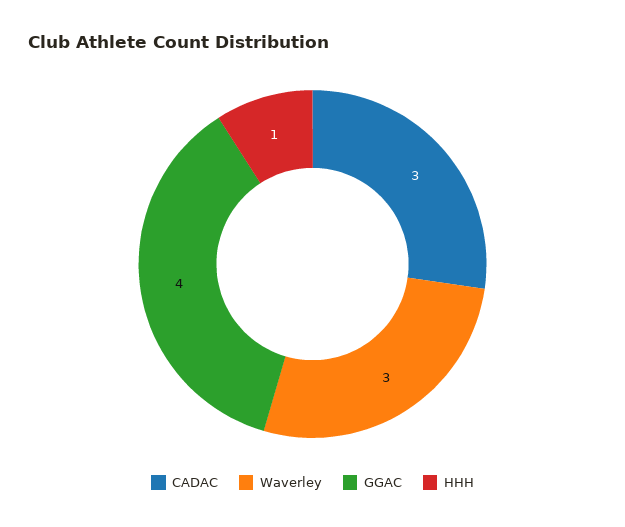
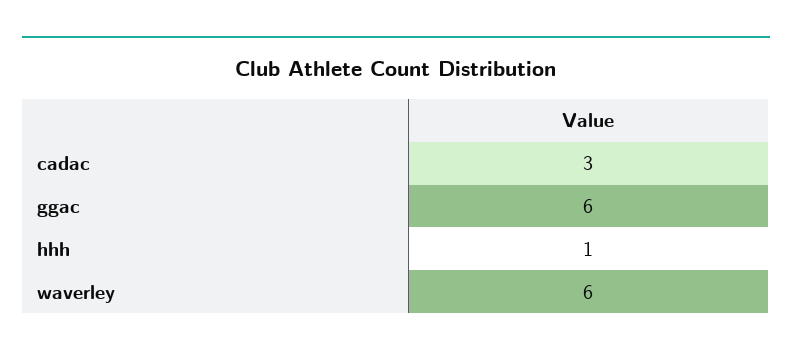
  {
    "CADAC": 3,
-   "Waverley": 3,
+   "Waverley": 6,
-   "GGAC": 4,
+   "GGAC": 6,
    "HHH": 1
  }

